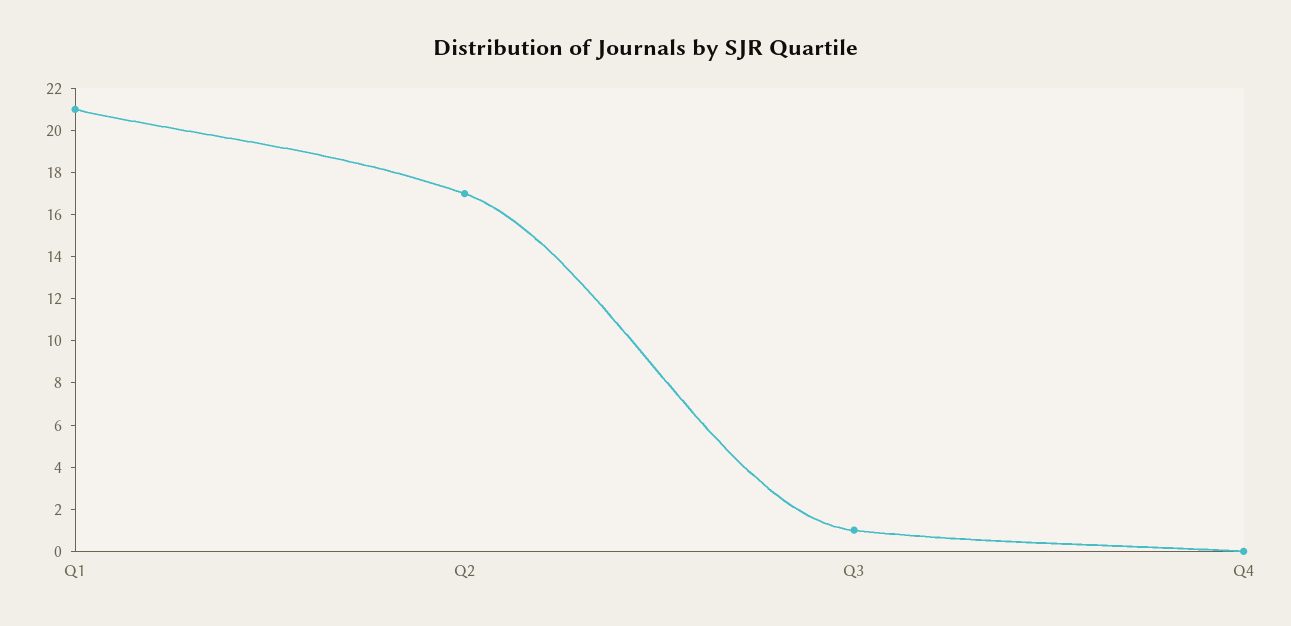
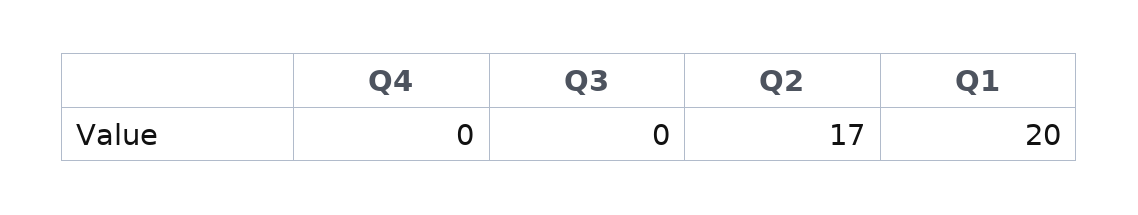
  {
-   "Q1": 21,
+   "Q1": 20,
    "Q2": 17,
-   "Q3": 1,
+   "Q3": 0,
    "Q4": 0
  }

